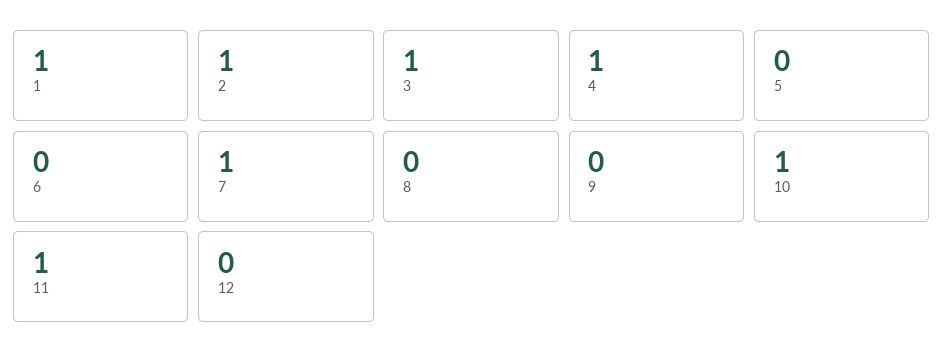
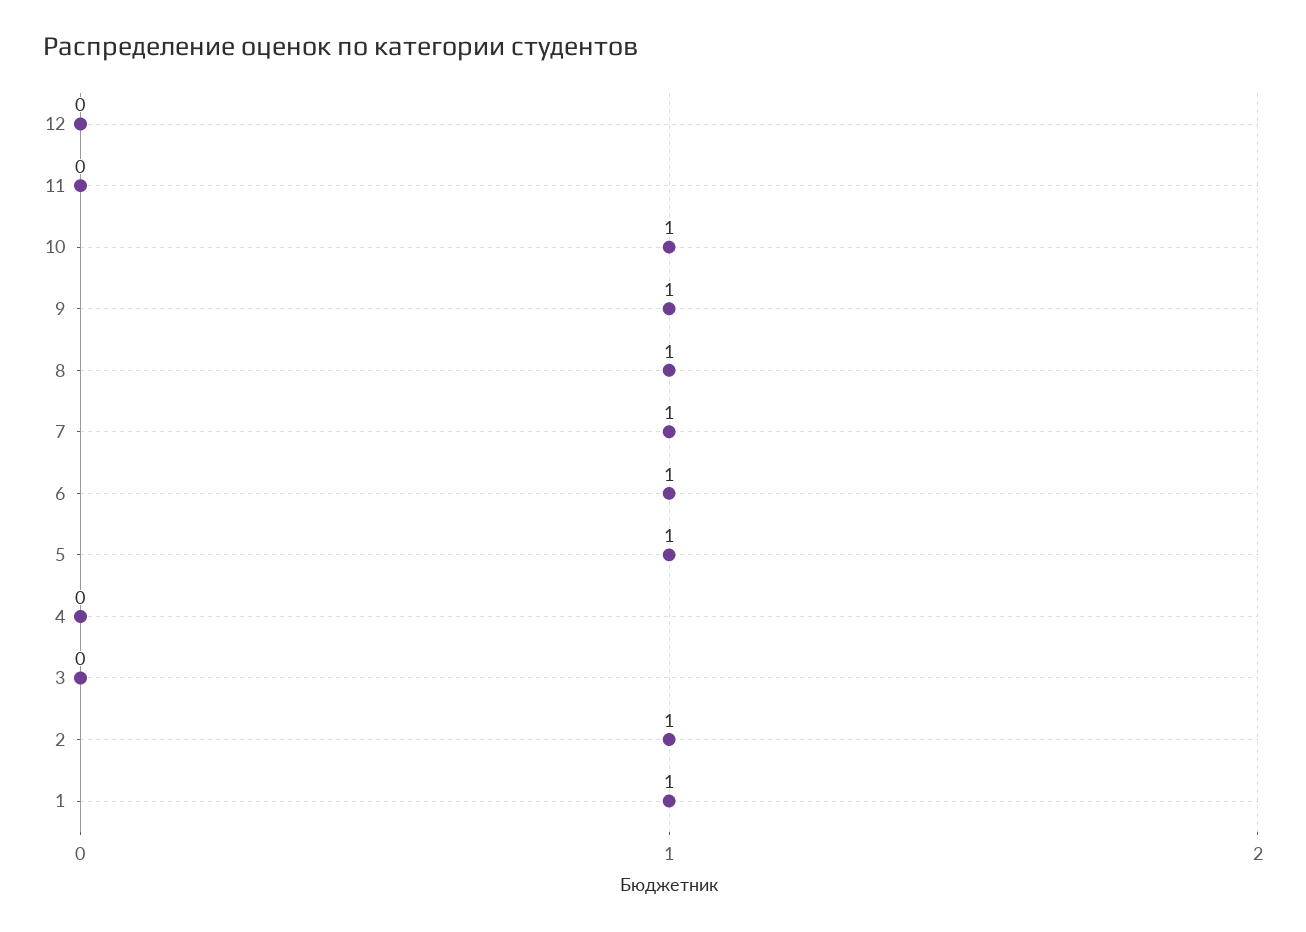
  {
    "1": 1,
    "2": 1,
-   "3": 1,
+   "3": 0,
-   "4": 1,
+   "4": 0,
-   "5": 0,
+   "5": 1,
-   "6": 0,
+   "6": 1,
    "7": 1,
-   "8": 0,
+   "8": 1,
-   "9": 0,
+   "9": 1,
    "10": 1,
-   "11": 1,
+   "11": 0,
    "12": 0
  }

